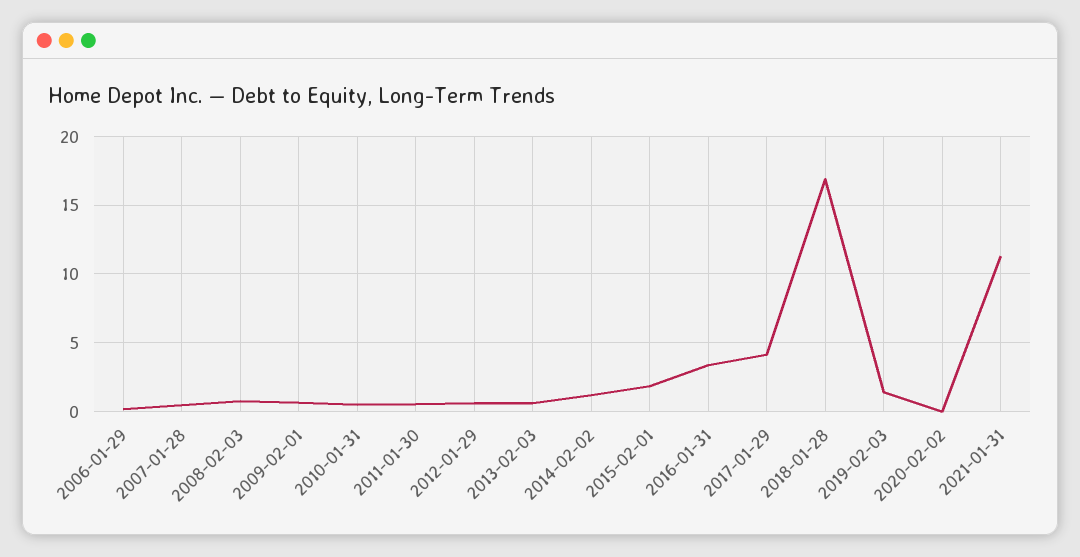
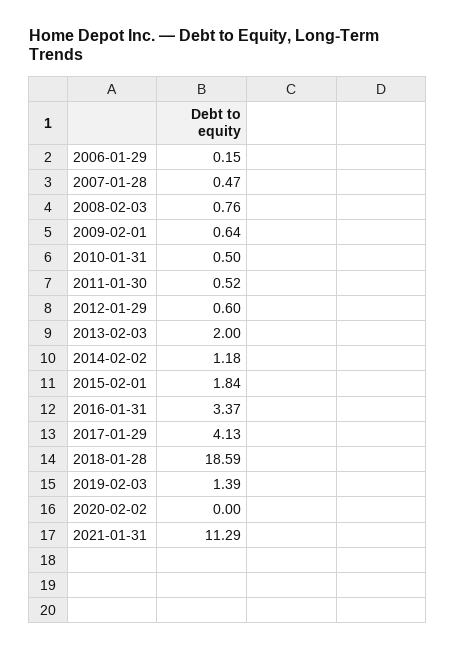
  {
    "2006-01-29": 0.15,
    "2007-01-28": 0.47,
    "2008-02-03": 0.76,
    "2009-02-01": 0.64,
    "2010-01-31": 0.5,
    "2011-01-30": 0.52,
    "2012-01-29": 0.6,
-   "2013-02-03": 0.5,
+   "2013-02-03": 2,
    "2014-02-02": 1.18,
    "2015-02-01": 1.84,
    "2016-01-31": 3.37,
    "2017-01-29": 4.13,
-   "2018-01-28": 17,
+   "2018-01-28": 18.59,
    "2019-02-03": 1.39,
    "2020-02-02": 0,
    "2021-01-31": 11.29
  }

